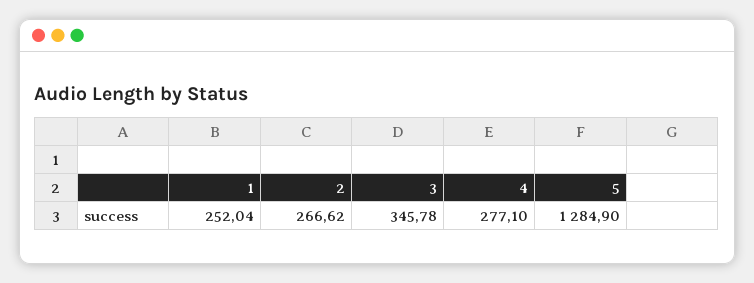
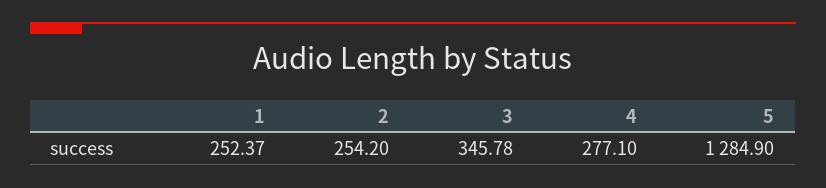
  {
-   "1": 252.04,
+   "1": 252.37,
-   "2": 266.62,
+   "2": 254.2,
    "3": 345.78,
    "4": 277.1,
    "5": 1284.9
  }

